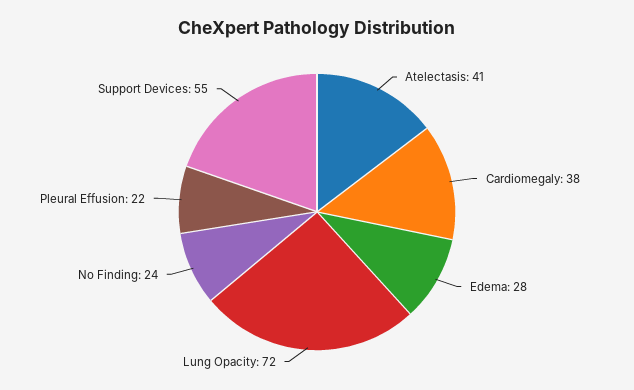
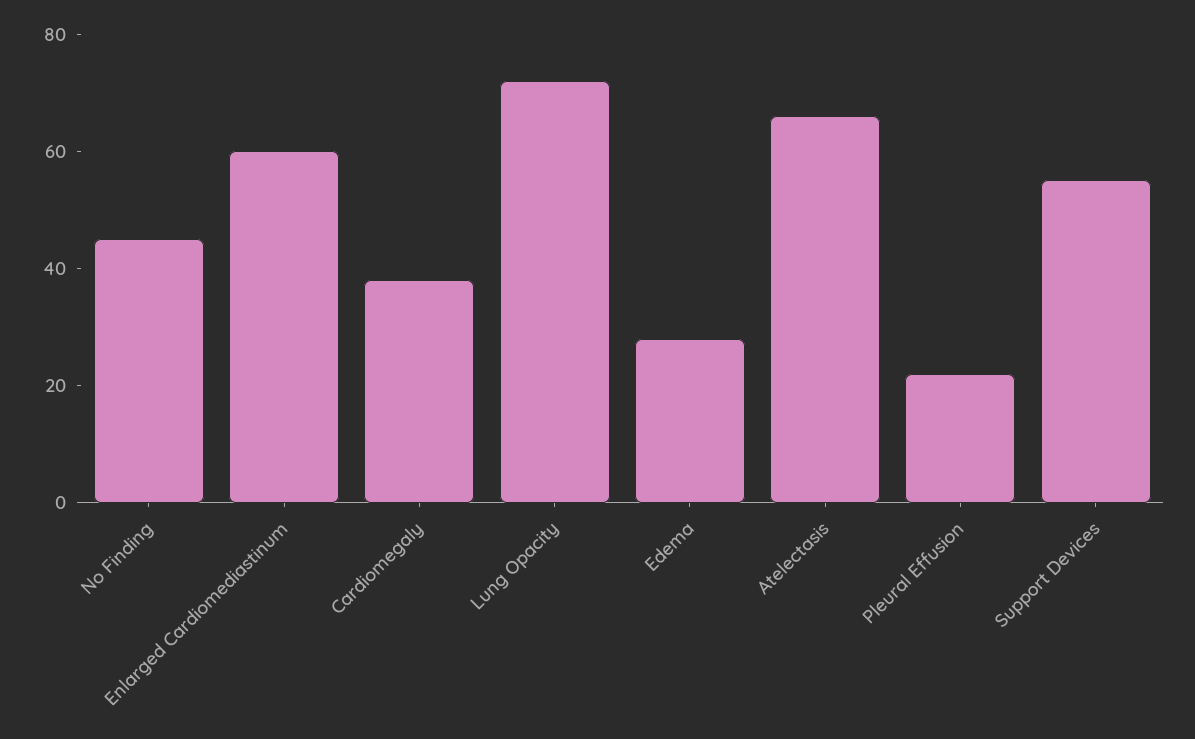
  {
-   "Atelectasis": 41,
+   "Atelectasis": 65,
    "Cardiomegaly": 38,
    "Edema": 28,
    "Lung Opacity": 72,
-   "No Finding": 24,
+   "No Finding": 45,
    "Pleural Effusion": 22,
-   "Support Devices": 55
+   "Support Devices": 55,
+   "Enlarged Cardiomediastinum": 60
  }

